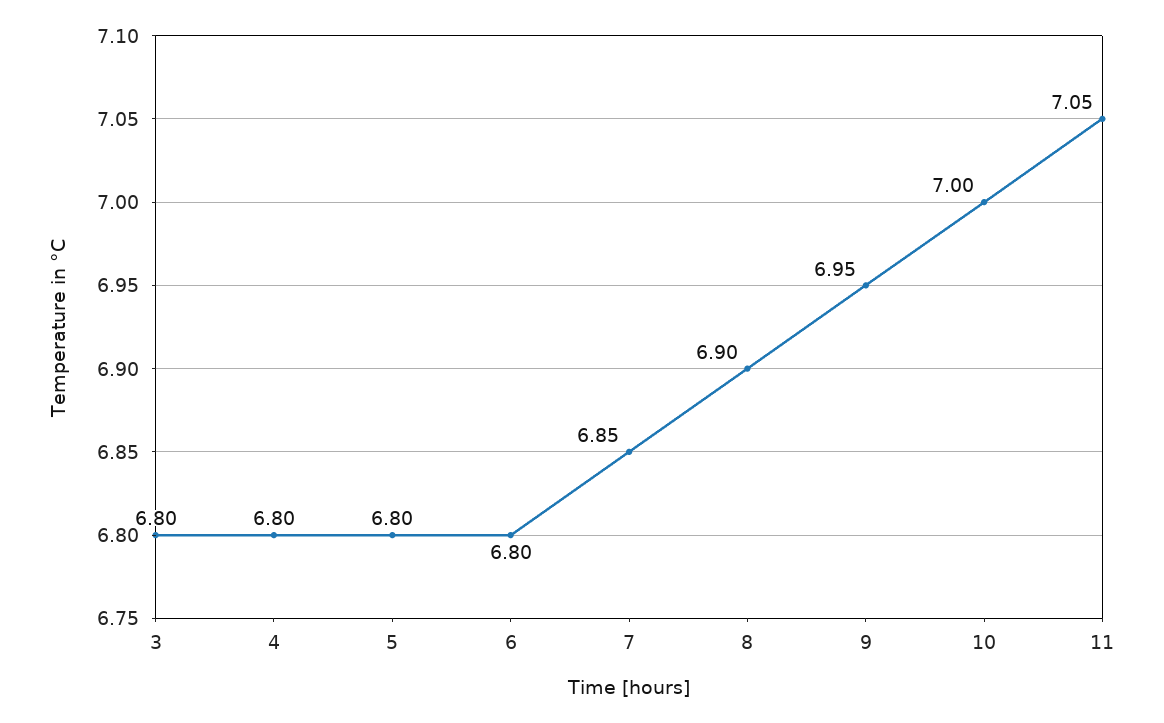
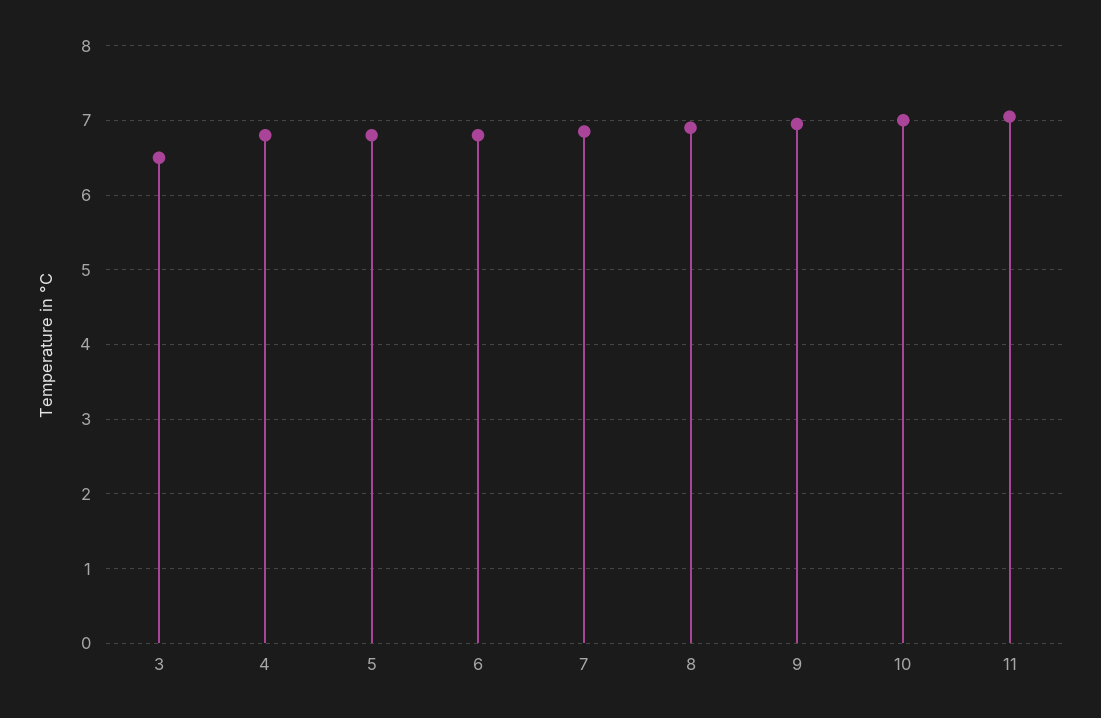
  {
-   "3": 6.8,
+   "3": 6.5,
    "4": 6.8,
    "5": 6.8,
    "6": 6.8,
    "7": 6.85,
    "8": 6.9,
    "9": 6.95,
    "10": 7,
    "11": 7.05
  }

